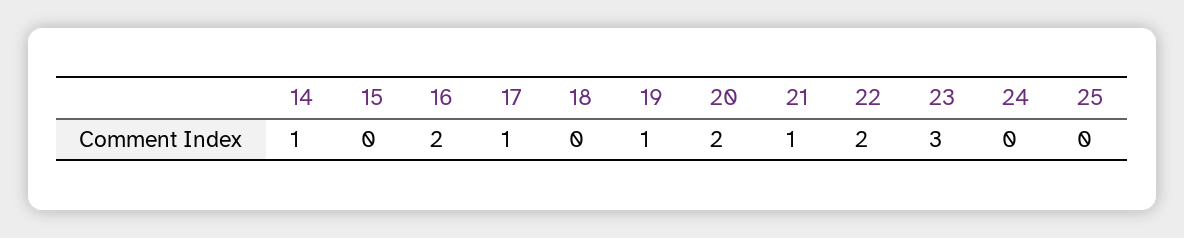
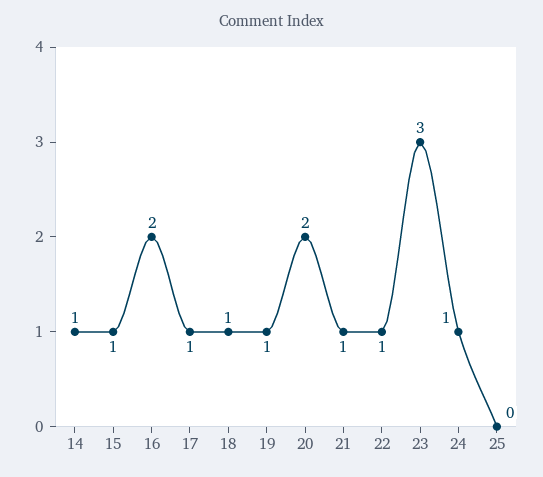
  {
    "14": 1,
-   "15": 0,
+   "15": 1,
    "16": 2,
    "17": 1,
-   "18": 0,
+   "18": 1,
    "19": 1,
    "20": 2,
    "21": 1,
-   "22": 2,
+   "22": 1,
    "23": 3,
-   "24": 0,
+   "24": 1,
    "25": 0
  }

